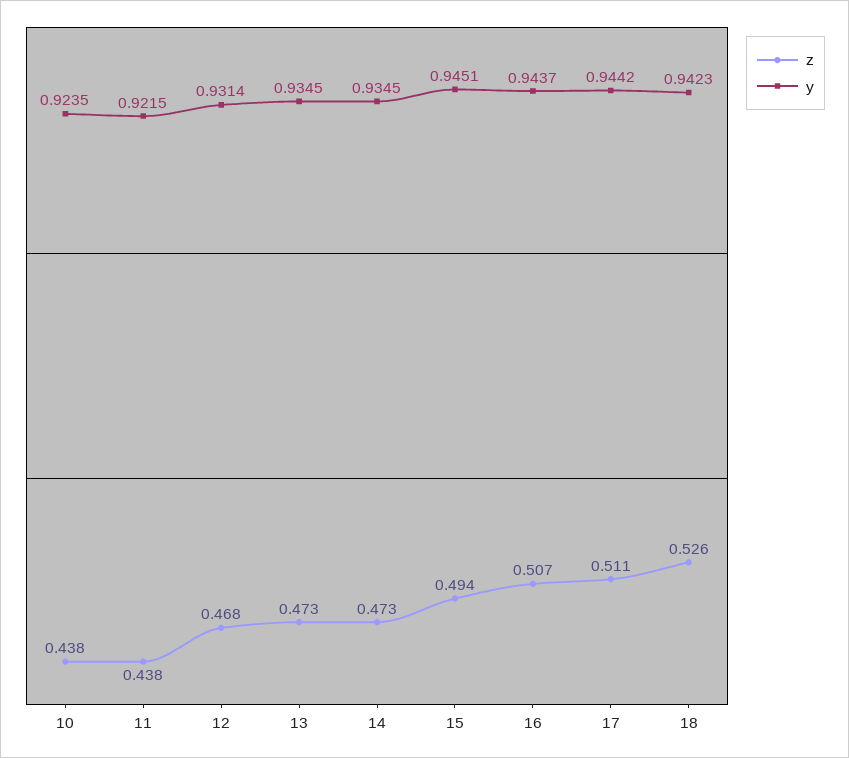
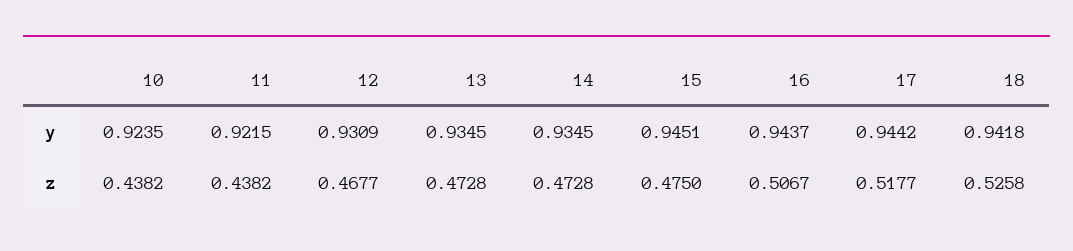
  {
    "z": {
      "10": 0.4382,
      "11": 0.4382,
      "12": 0.4677,
      "13": 0.4728,
      "14": 0.4728,
-     "15": 0.494,
+     "15": 0.475,
      "16": 0.5067,
-     "17": 0.511,
+     "17": 0.5177,
      "18": 0.5258
    },
    "y": {
      "10": 0.9235,
      "11": 0.9215,
-     "12": 0.9314,
+     "12": 0.9309,
      "13": 0.9345,
      "14": 0.9345,
      "15": 0.9451,
      "16": 0.9437,
      "17": 0.9442,
-     "18": 0.9423
+     "18": 0.9418
    }
  }

